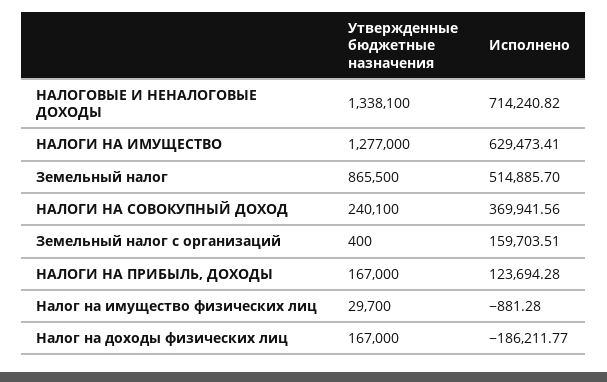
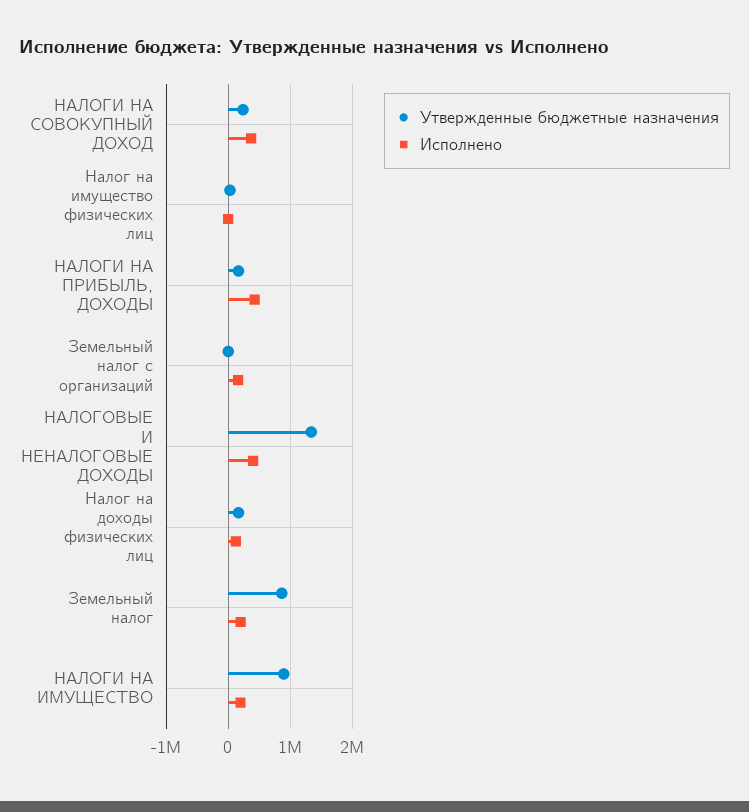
  {
    "Утвержденные бюджетные назначения": {
      "НАЛОГОВЫЕ И НЕНАЛОГОВЫЕ ДОХОДЫ": 1338100,
-     "НАЛОГИ НА ИМУЩЕСТВО": 1277000,
+     "НАЛОГИ НА ИМУЩЕСТВО": 900000,
      "Земельный налог": 865500,
      "НАЛОГИ НА СОВОКУПНЫЙ ДОХОД": 240100,
      "Земельный налог с организаций": 400,
      "НАЛОГИ НА ПРИБЫЛЬ, ДОХОДЫ": 167000,
      "Налог на имущество физических лиц": 29700,
      "Налог на доходы физических лиц": 167000
    },
    "Исполнено": {
-     "НАЛОГОВЫЕ И НЕНАЛОГОВЫЕ ДОХОДЫ": 714240.82,
+     "НАЛОГОВЫЕ И НЕНАЛОГОВЫЕ ДОХОДЫ": 400000,
-     "НАЛОГИ НА ИМУЩЕСТВО": 629473.41,
+     "НАЛОГИ НА ИМУЩЕСТВО": 200000,
-     "Земельный налог": 514885.7,
+     "Земельный налог": 200000,
      "НАЛОГИ НА СОВОКУПНЫЙ ДОХОД": 369941.56,
      "Земельный налог с организаций": 159703.51,
-     "НАЛОГИ НА ПРИБЫЛЬ, ДОХОДЫ": 123694.28,
+     "НАЛОГИ НА ПРИБЫЛЬ, ДОХОДЫ": 400000,
      "Налог на имущество физических лиц": -881.28,
-     "Налог на доходы физических лиц": -186211.77
+     "Налог на доходы физических лиц": 100000
    }
  }

